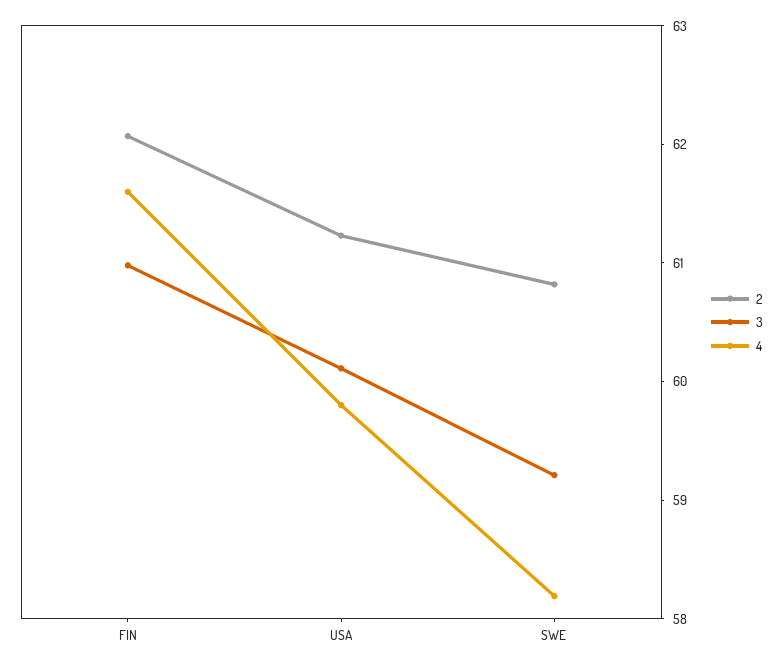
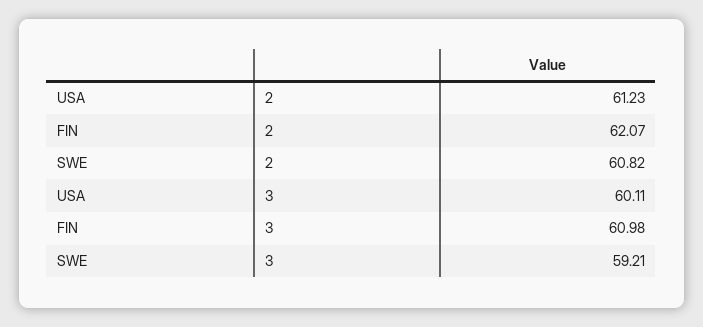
  {
    "2": {
      "FIN": 62.07,
      "USA": 61.23,
      "SWE": 60.82
    },
    "3": {
      "FIN": 60.98,
      "USA": 60.11,
      "SWE": 59.21
-   },
+   }
-   "4": {
-     "FIN": 61.6,
-     "USA": 59.8,
-     "SWE": 58.2
-   }
  }

